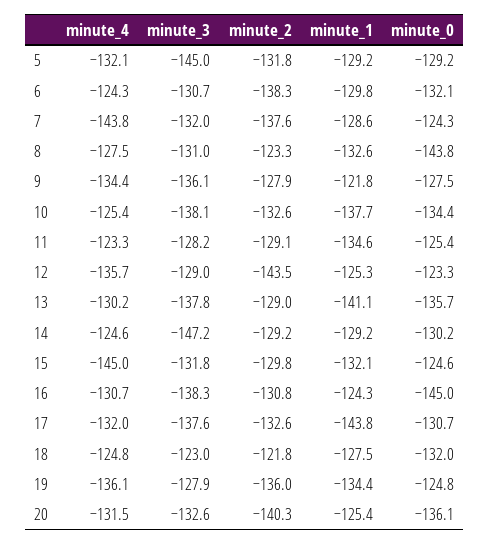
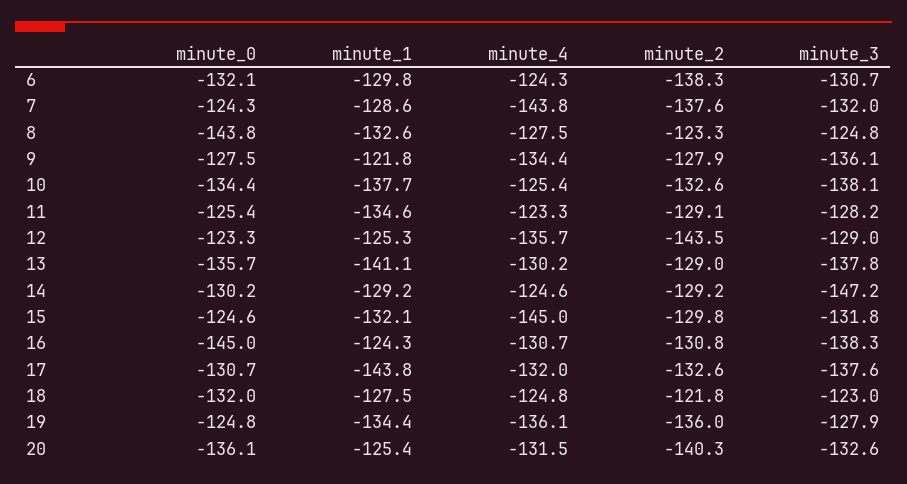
  {
    "minute_4": {
-     "5": -132.1,
      "6": -124.3,
      "7": -143.8,
      "8": -127.5,
      "9": -134.4,
      "10": -125.4,
      "11": -123.3,
      "12": -135.7,
      "13": -130.2,
      "14": -124.6,
      "15": -145,
      "16": -130.7,
      "17": -132,
      "18": -124.8,
      "19": -136.1,
      "20": -131.5
    },
    "minute_3": {
-     "5": -145,
      "6": -130.7,
      "7": -132,
-     "8": -131,
+     "8": -124.8,
      "9": -136.1,
      "10": -138.1,
      "11": -128.2,
      "12": -129,
      "13": -137.8,
      "14": -147.2,
      "15": -131.8,
      "16": -138.3,
      "17": -137.6,
      "18": -123,
      "19": -127.9,
      "20": -132.6
    },
    "minute_2": {
-     "5": -131.8,
      "6": -138.3,
      "7": -137.6,
      "8": -123.3,
      "9": -127.9,
      "10": -132.6,
      "11": -129.1,
      "12": -143.5,
      "13": -129,
      "14": -129.2,
      "15": -129.8,
      "16": -130.8,
      "17": -132.6,
      "18": -121.8,
      "19": -136,
      "20": -140.3
    },
    "minute_1": {
-     "5": -129.2,
      "6": -129.8,
      "7": -128.6,
      "8": -132.6,
      "9": -121.8,
      "10": -137.7,
      "11": -134.6,
      "12": -125.3,
      "13": -141.1,
      "14": -129.2,
      "15": -132.1,
      "16": -124.3,
      "17": -143.8,
      "18": -127.5,
      "19": -134.4,
      "20": -125.4
    },
    "minute_0": {
-     "5": -129.2,
      "6": -132.1,
      "7": -124.3,
      "8": -143.8,
      "9": -127.5,
      "10": -134.4,
      "11": -125.4,
      "12": -123.3,
      "13": -135.7,
      "14": -130.2,
      "15": -124.6,
      "16": -145,
      "17": -130.7,
      "18": -132,
      "19": -124.8,
      "20": -136.1
    }
  }

